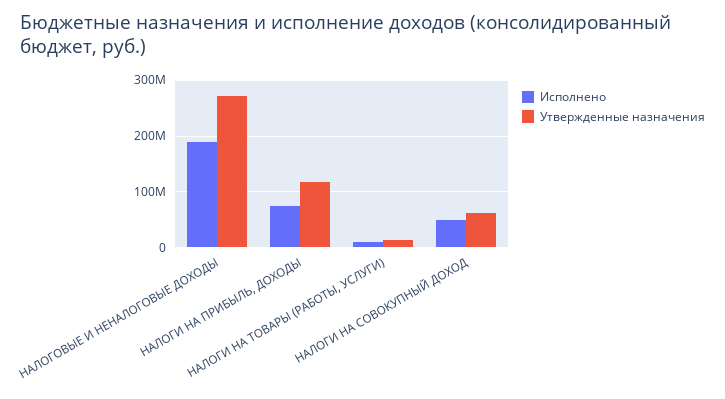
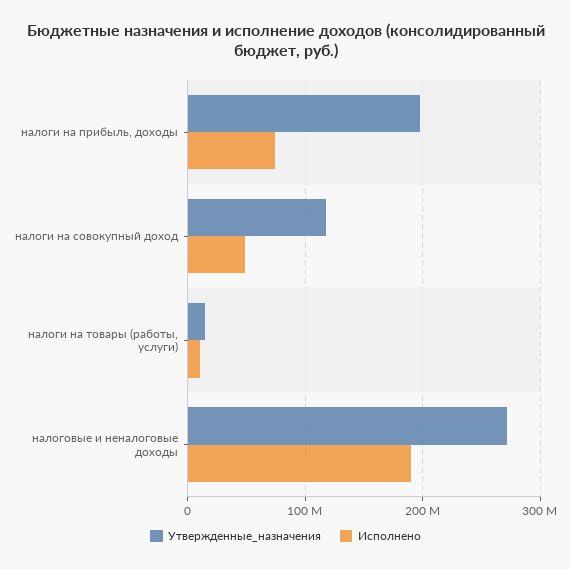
  {
    "Исполнено": {
      "НАЛОГОВЫЕ И НЕНАЛОГОВЫЕ ДОХОДЫ": 190000000,
      "НАЛОГИ НА ПРИБЫЛЬ, ДОХОДЫ": 70000000,
      "НАЛОГИ НА ТОВАРЫ (РАБОТЫ, УСЛУГИ)": 10000000,
      "НАЛОГИ НА СОВОКУПНЫЙ ДОХОД": 50000000
    },
    "Утвержденные назначения": {
      "НАЛОГОВЫЕ И НЕНАЛОГОВЫЕ ДОХОДЫ": 270000000,
-     "НАЛОГИ НА ПРИБЫЛЬ, ДОХОДЫ": 120000000,
+     "НАЛОГИ НА ПРИБЫЛЬ, ДОХОДЫ": 200000000,
      "НАЛОГИ НА ТОВАРЫ (РАБОТЫ, УСЛУГИ)": 10000000,
-     "НАЛОГИ НА СОВОКУПНЫЙ ДОХОД": 60000000
+     "НАЛОГИ НА СОВОКУПНЫЙ ДОХОД": 120000000
    }
  }

